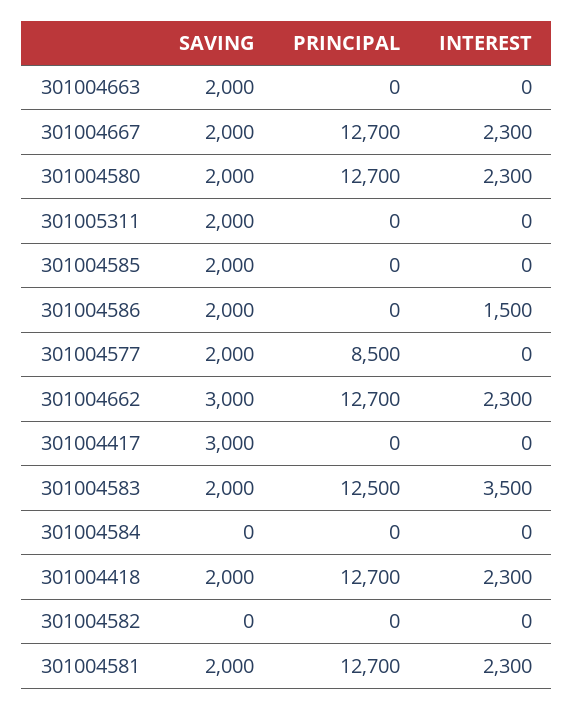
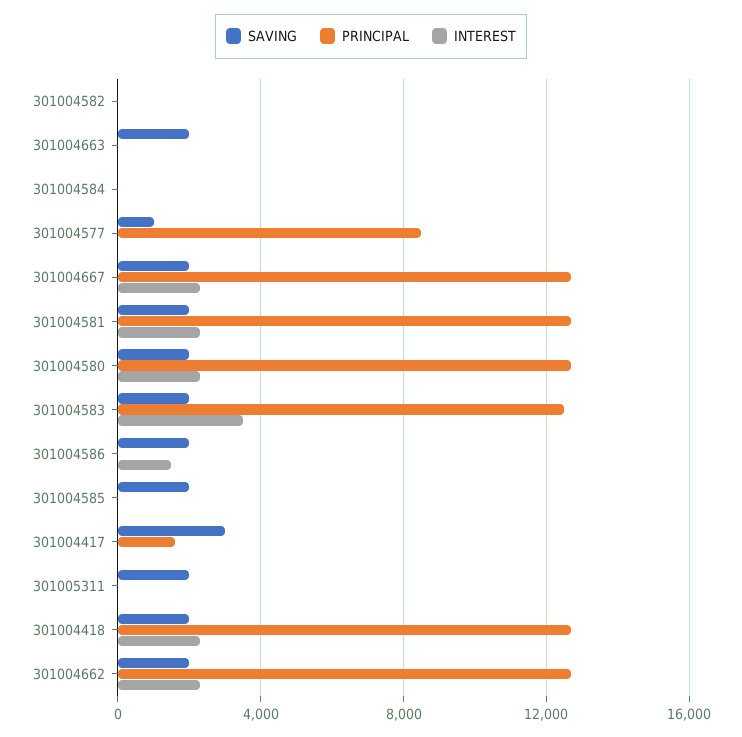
  {
    "SAVING": {
      "301004663": 2000,
      "301004667": 2000,
      "301004580": 2000,
      "301005311": 2000,
      "301004585": 2000,
      "301004586": 2000,
-     "301004577": 2000,
+     "301004577": 1000,
-     "301004662": 3000,
+     "301004662": 2000,
      "301004417": 3000,
      "301004583": 2000,
      "301004584": 0,
      "301004418": 2000,
      "301004582": 0,
      "301004581": 2000
    },
    "PRINCIPAL": {
      "301004663": 0,
      "301004667": 12700,
      "301004580": 12700,
      "301005311": 0,
      "301004585": 0,
      "301004586": 0,
      "301004577": 8500,
      "301004662": 12700,
-     "301004417": 0,
+     "301004417": 1500,
      "301004583": 12500,
      "301004584": 0,
      "301004418": 12700,
      "301004582": 0,
      "301004581": 12700
    },
    "INTEREST": {
      "301004663": 0,
      "301004667": 2300,
      "301004580": 2300,
      "301005311": 0,
      "301004585": 0,
      "301004586": 1500,
      "301004577": 0,
      "301004662": 2300,
      "301004417": 0,
      "301004583": 3500,
      "301004584": 0,
      "301004418": 2300,
      "301004582": 0,
      "301004581": 2300
    }
  }

